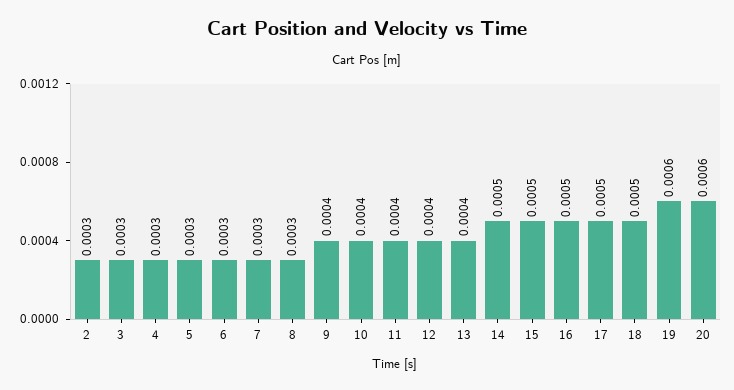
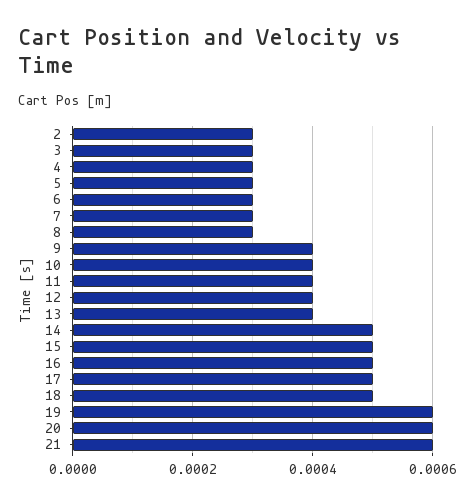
  {
    "2": 0.0003,
    "3": 0.0003,
    "4": 0.0003,
    "5": 0.0003,
    "6": 0.0003,
    "7": 0.0003,
    "8": 0.0003,
    "9": 0.0004,
    "10": 0.0004,
    "11": 0.0004,
    "12": 0.0004,
    "13": 0.0004,
    "14": 0.0005,
    "15": 0.0005,
    "16": 0.0005,
    "17": 0.0005,
    "18": 0.0005,
    "19": 0.0006,
-   "20": 0.0006
+   "20": 0.0006,
+   "21": 0.0006
  }

